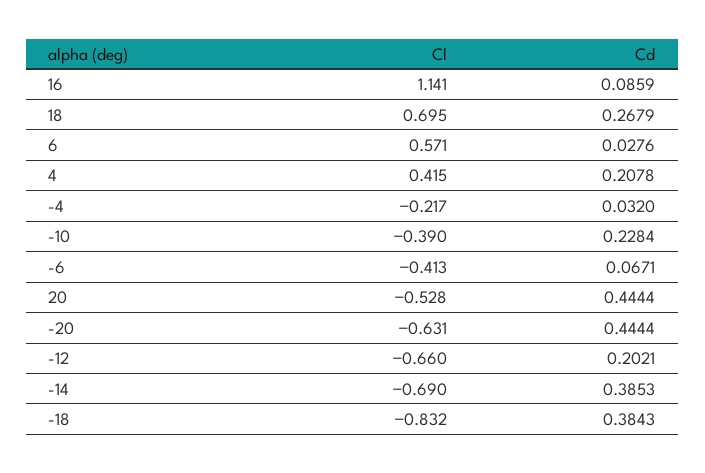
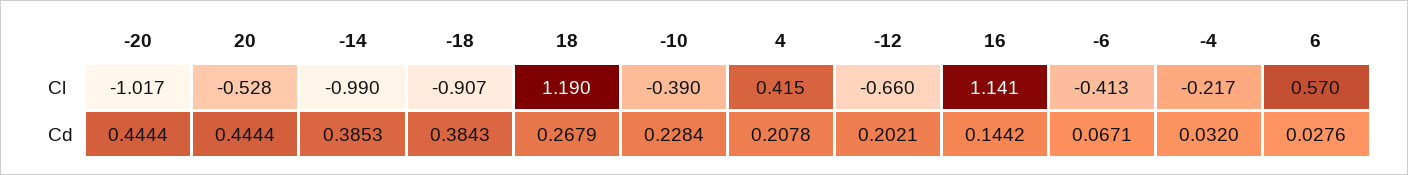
  {
    "Cl": {
      "16": 1.141,
-     "18": 0.695,
+     "18": 1.19,
-     "6": 0.571,
+     "6": 0.57,
      "4": 0.415,
      "-4": -0.217,
      "-10": -0.39,
      "-6": -0.413,
      "20": -0.528,
-     "-20": -0.631,
+     "-20": -1.017,
      "-12": -0.66,
-     "-14": -0.69,
+     "-14": -0.99,
-     "-18": -0.832
+     "-18": -0.907
    },
    "Cd": {
-     "16": 0.0859,
+     "16": 0.1442,
      "18": 0.2679,
      "6": 0.0276,
      "4": 0.2078,
      "-4": 0.032,
      "-10": 0.2284,
      "-6": 0.0671,
      "20": 0.4444,
      "-20": 0.4444,
      "-12": 0.2021,
      "-14": 0.3853,
      "-18": 0.3843
    }
  }

